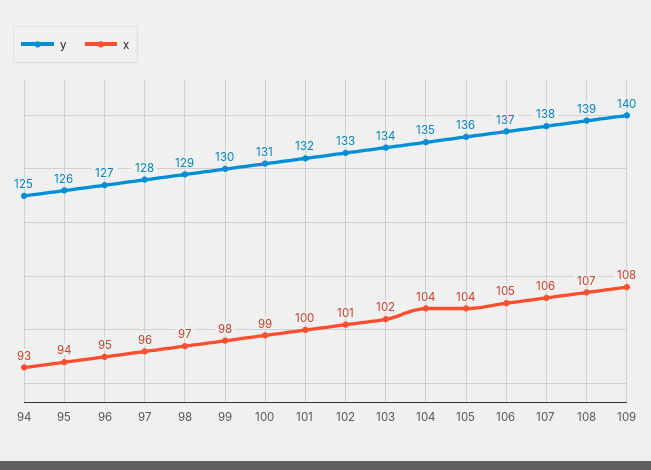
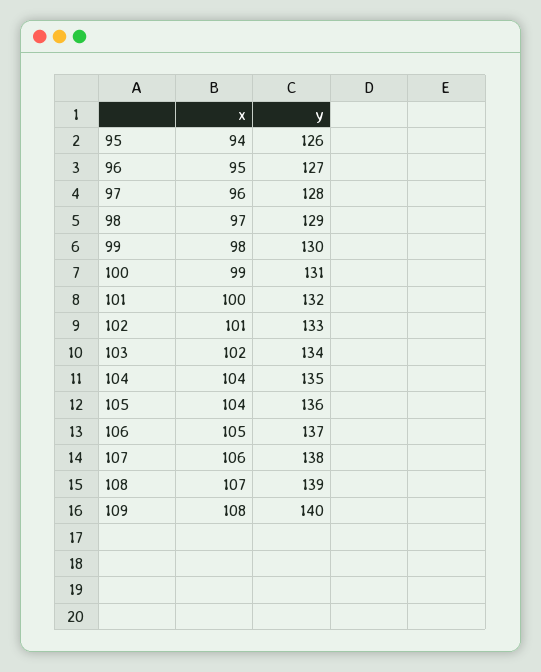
  {
    "y": {
-     "94": 125,
      "95": 126,
      "96": 127,
      "97": 128,
      "98": 129,
      "99": 130,
      "100": 131,
      "101": 132,
      "102": 133,
      "103": 134,
      "104": 135,
      "105": 136,
      "106": 137,
      "107": 138,
      "108": 139,
      "109": 140
    },
    "x": {
-     "94": 93,
      "95": 94,
      "96": 95,
      "97": 96,
      "98": 97,
      "99": 98,
      "100": 99,
      "101": 100,
      "102": 101,
      "103": 102,
      "104": 104,
      "105": 104,
      "106": 105,
      "107": 106,
      "108": 107,
      "109": 108
    }
  }

